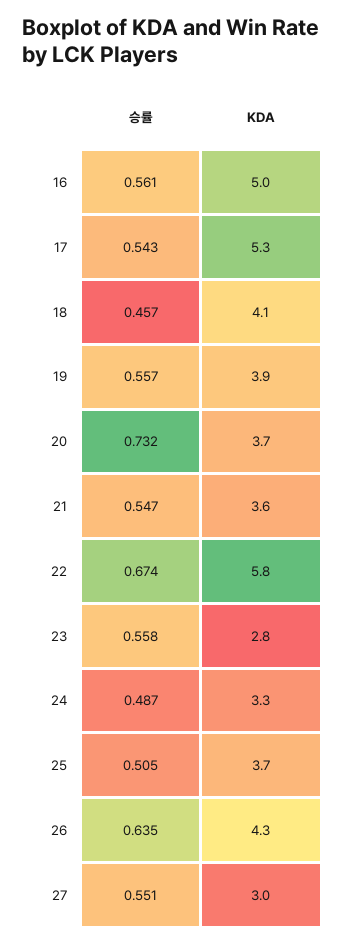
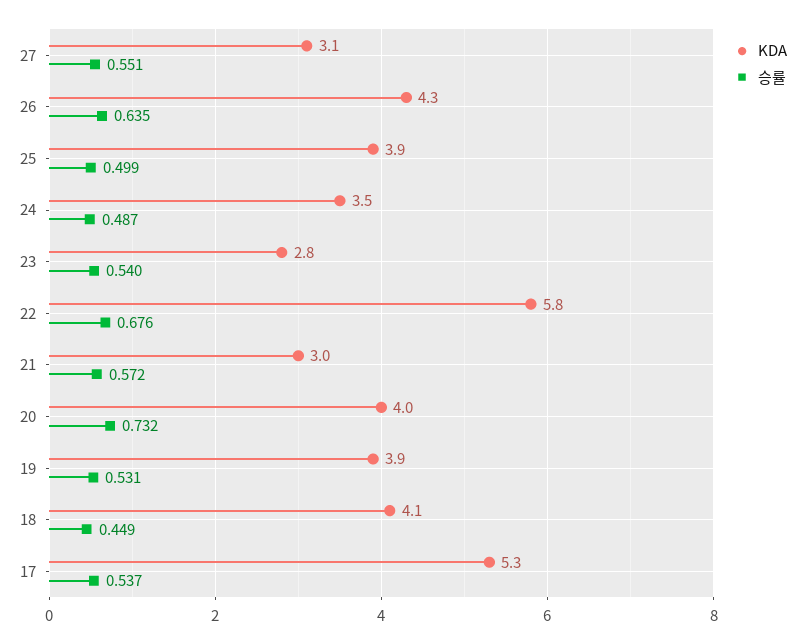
  {
    "승률": {
-     "16": 0.561,
-     "17": 0.543,
+     "17": 0.537,
-     "18": 0.457,
+     "18": 0.449,
-     "19": 0.557,
+     "19": 0.531,
      "20": 0.732,
-     "21": 0.547,
+     "21": 0.572,
-     "22": 0.674,
+     "22": 0.676,
-     "23": 0.558,
+     "23": 0.54,
      "24": 0.487,
-     "25": 0.505,
+     "25": 0.499,
      "26": 0.635,
      "27": 0.551
    },
    "KDA": {
-     "16": 5,
      "17": 5.3,
      "18": 4.1,
      "19": 3.9,
-     "20": 3.7,
+     "20": 4,
-     "21": 3.6,
+     "21": 3,
      "22": 5.8,
      "23": 2.8,
-     "24": 3.3,
+     "24": 3.5,
-     "25": 3.7,
+     "25": 3.9,
      "26": 4.3,
-     "27": 3
+     "27": 3.1
    }
  }

